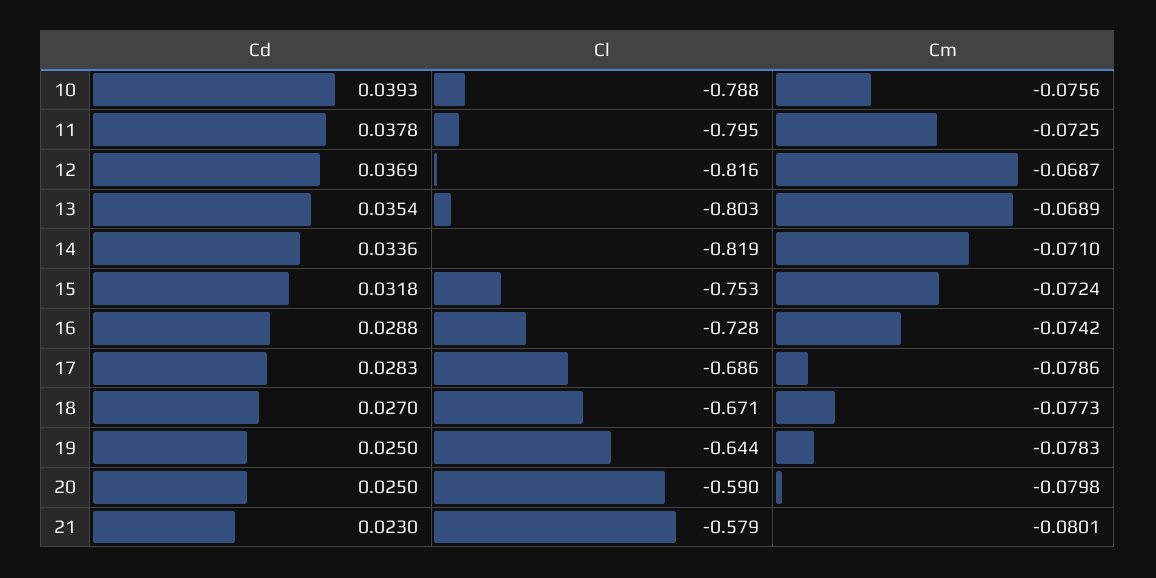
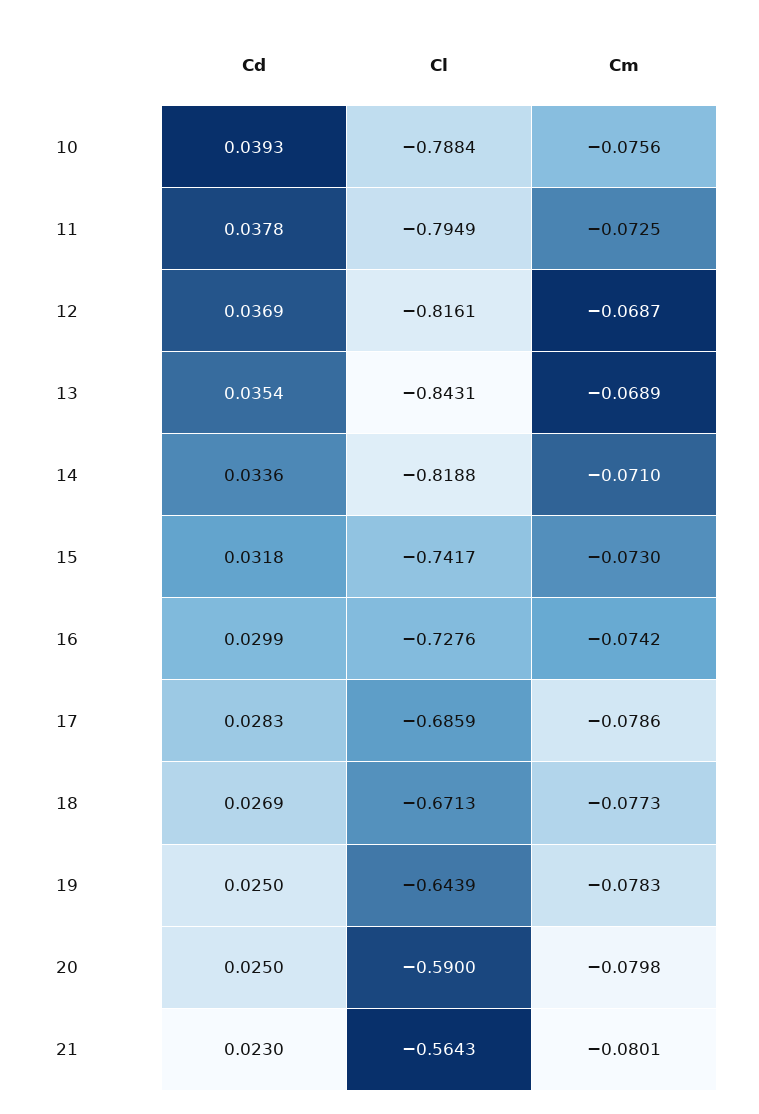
  {
    "Cd": {
      "10": 0.0393,
      "11": 0.0378,
      "12": 0.0369,
      "13": 0.0354,
      "14": 0.0336,
      "15": 0.0318,
-     "16": 0.0288,
+     "16": 0.0299,
      "17": 0.0283,
-     "18": 0.027,
+     "18": 0.0269,
      "19": 0.025,
      "20": 0.025,
      "21": 0.023
    },
    "Cl": {
      "10": -0.7884,
      "11": -0.7949,
      "12": -0.8161,
-     "13": -0.803,
+     "13": -0.8431,
      "14": -0.8188,
-     "15": -0.753,
+     "15": -0.7417,
      "16": -0.7276,
      "17": -0.6859,
      "18": -0.6713,
      "19": -0.6439,
      "20": -0.59,
-     "21": -0.579
+     "21": -0.5643
    },
    "Cm": {
      "10": -0.0756,
      "11": -0.0725,
      "12": -0.0687,
      "13": -0.0689,
      "14": -0.071,
-     "15": -0.0724,
+     "15": -0.073,
      "16": -0.0742,
      "17": -0.0786,
      "18": -0.0773,
      "19": -0.0783,
      "20": -0.0798,
      "21": -0.0801
    }
  }

